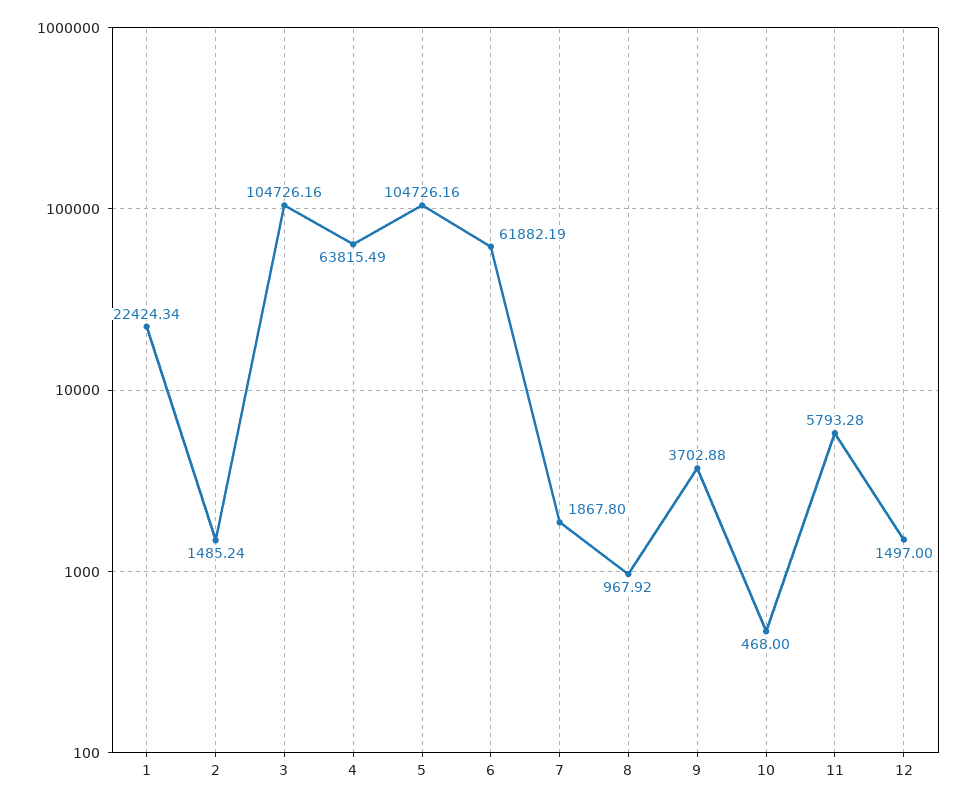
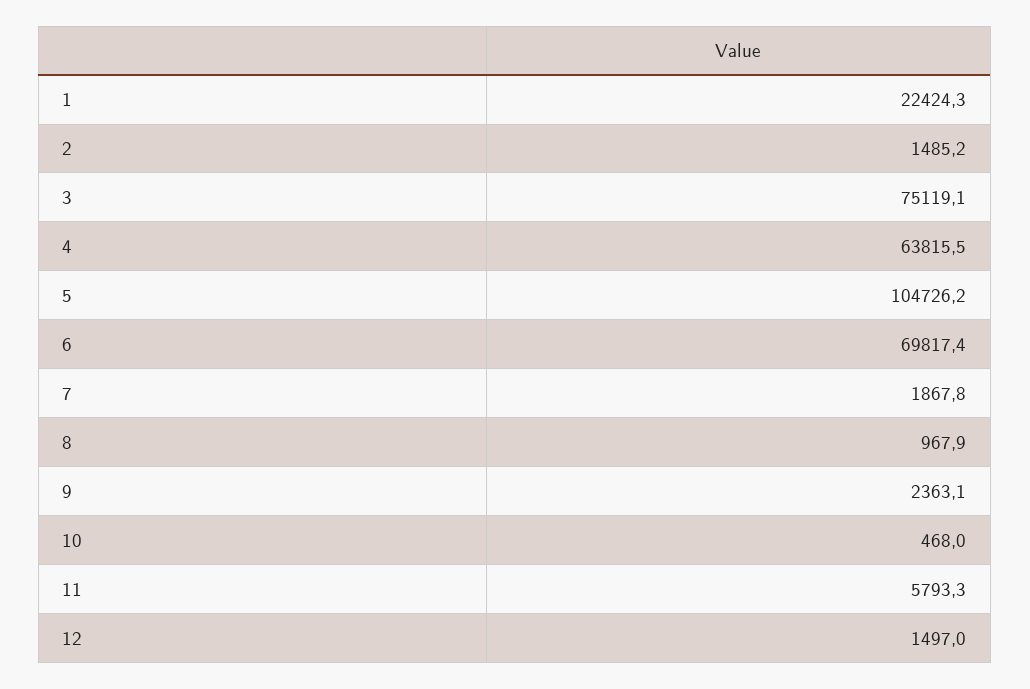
  {
    "1": 22424.34,
    "2": 1485.24,
-   "3": 104726.16,
+   "3": 75119.1,
    "4": 63815.49,
    "5": 104726.16,
-   "6": 61882.19,
+   "6": 69817.4,
    "7": 1867.8,
    "8": 967.92,
-   "9": 3702.88,
+   "9": 2363.1,
    "10": 468,
    "11": 5793.28,
    "12": 1497
  }

